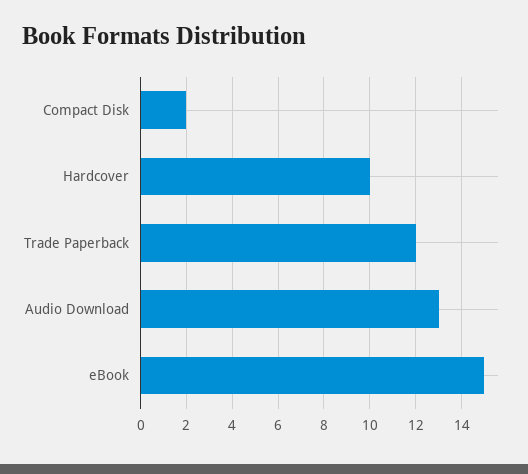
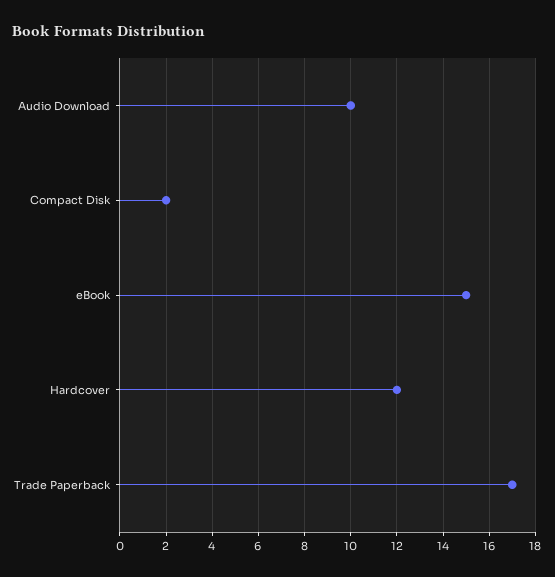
  {
    "Compact Disk": 2,
-   "Hardcover": 10,
+   "Hardcover": 12,
-   "Trade Paperback": 12,
+   "Trade Paperback": 17,
-   "Audio Download": 13,
+   "Audio Download": 10,
    "eBook": 15
  }

